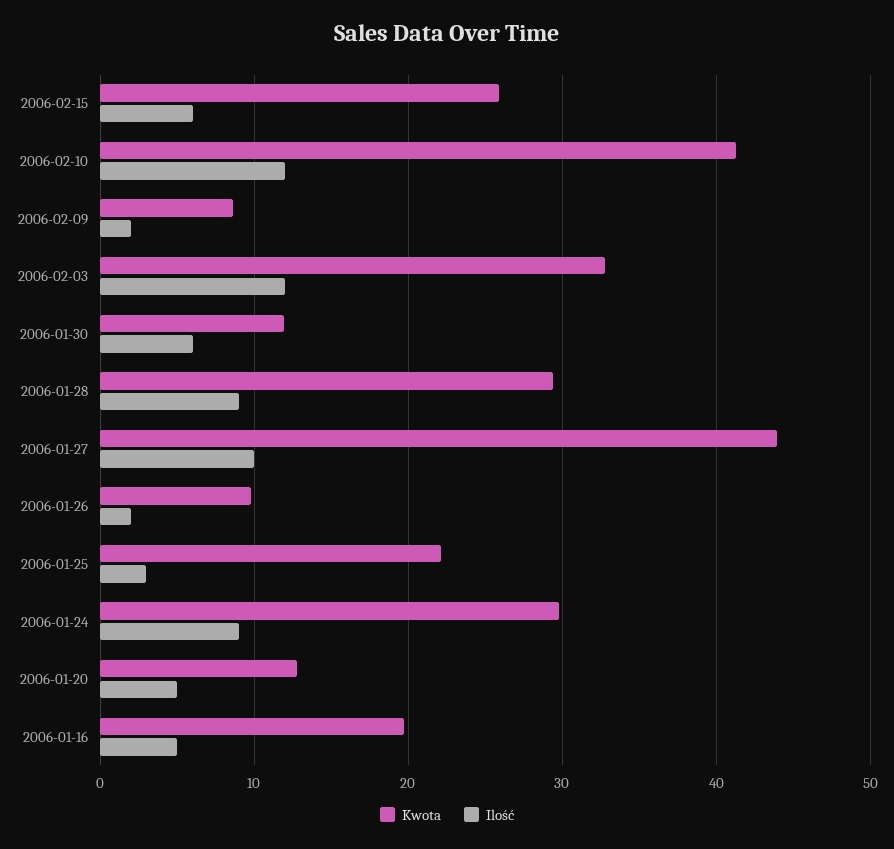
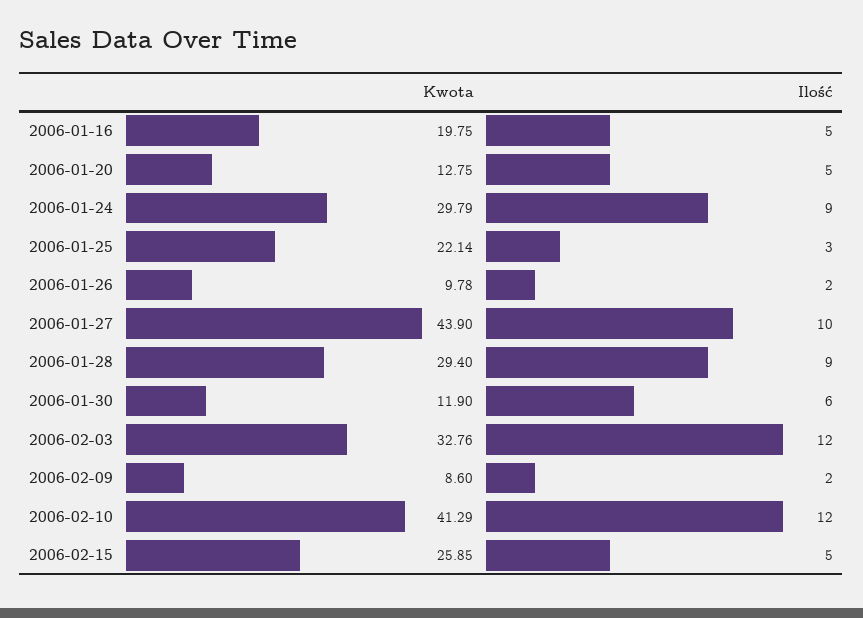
  {
    "Kwota": {
      "2006-02-15": 25.85,
      "2006-02-10": 41.29,
      "2006-02-09": 8.6,
      "2006-02-03": 32.76,
      "2006-01-30": 11.9,
      "2006-01-28": 29.4,
      "2006-01-27": 43.9,
      "2006-01-26": 9.78,
      "2006-01-25": 22.14,
      "2006-01-24": 29.79,
      "2006-01-20": 12.75,
      "2006-01-16": 19.75
    },
    "Ilość": {
-     "2006-02-15": 6,
+     "2006-02-15": 5,
      "2006-02-10": 12,
      "2006-02-09": 2,
      "2006-02-03": 12,
      "2006-01-30": 6,
      "2006-01-28": 9,
      "2006-01-27": 10,
      "2006-01-26": 2,
      "2006-01-25": 3,
      "2006-01-24": 9,
      "2006-01-20": 5,
      "2006-01-16": 5
    }
  }

